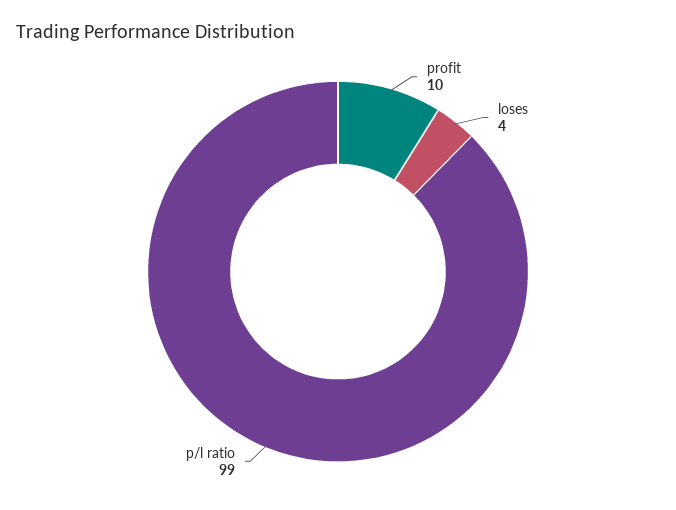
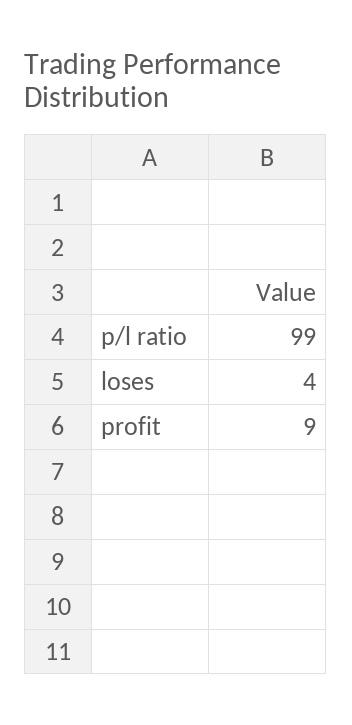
  {
-   "profit": 10,
+   "profit": 9,
    "loses": 4,
    "p/l ratio": 99
  }

